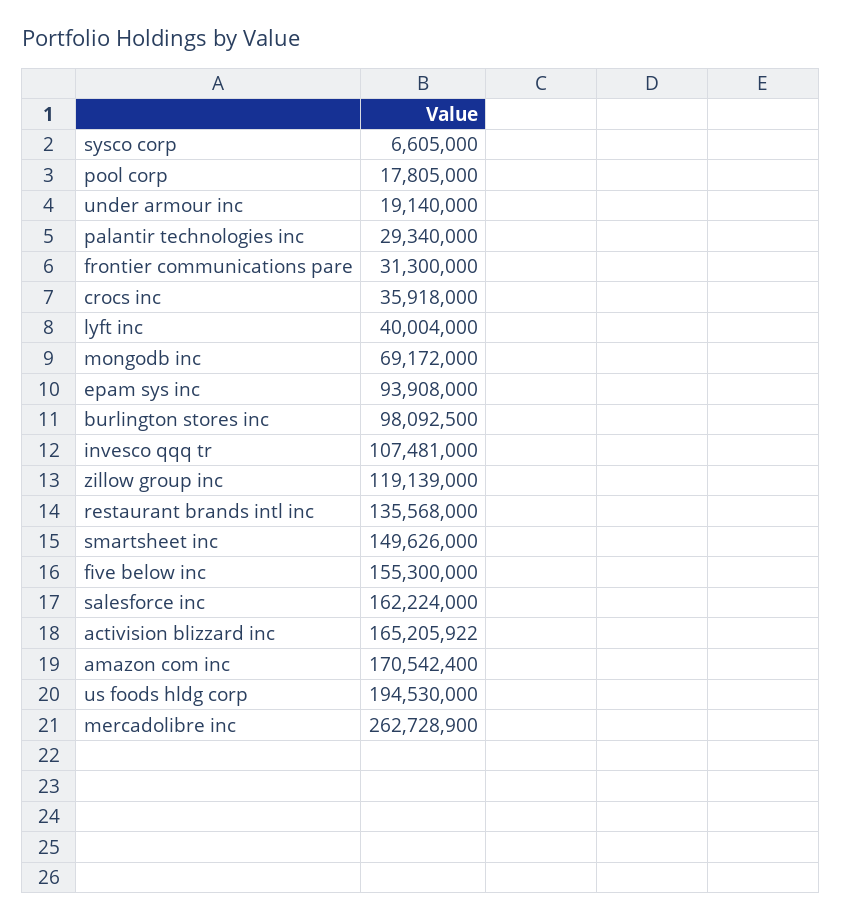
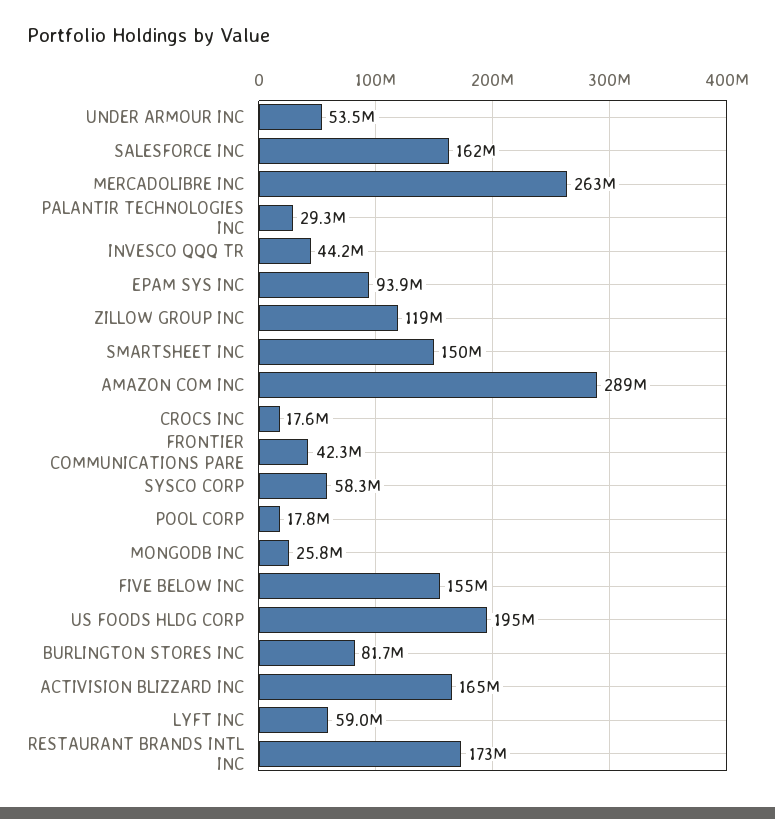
  {
-   "sysco corp": 6605000,
+   "sysco corp": 58300000,
    "pool corp": 17805000,
-   "under armour inc": 19140000,
+   "under armour inc": 53500000,
    "palantir technologies inc": 29340000,
-   "frontier communications pare": 31300000,
+   "frontier communications pare": 42300000,
-   "crocs inc": 35918000,
+   "crocs inc": 17600000,
-   "lyft inc": 40004000,
+   "lyft inc": 59000000,
-   "mongodb inc": 69172000,
+   "mongodb inc": 25800000,
    "epam sys inc": 93908000,
-   "burlington stores inc": 98092500,
+   "burlington stores inc": 81700000,
-   "invesco qqq tr": 107481000,
+   "invesco qqq tr": 44200000,
    "zillow group inc": 119139000,
-   "restaurant brands intl inc": 135568000,
+   "restaurant brands intl inc": 173000000,
    "smartsheet inc": 149626000,
    "five below inc": 155300000,
    "salesforce inc": 162224000,
    "activision blizzard inc": 165205922,
-   "amazon com inc": 170542400,
+   "amazon com inc": 289000000,
    "us foods hldg corp": 194530000,
    "mercadolibre inc": 262728900
  }

